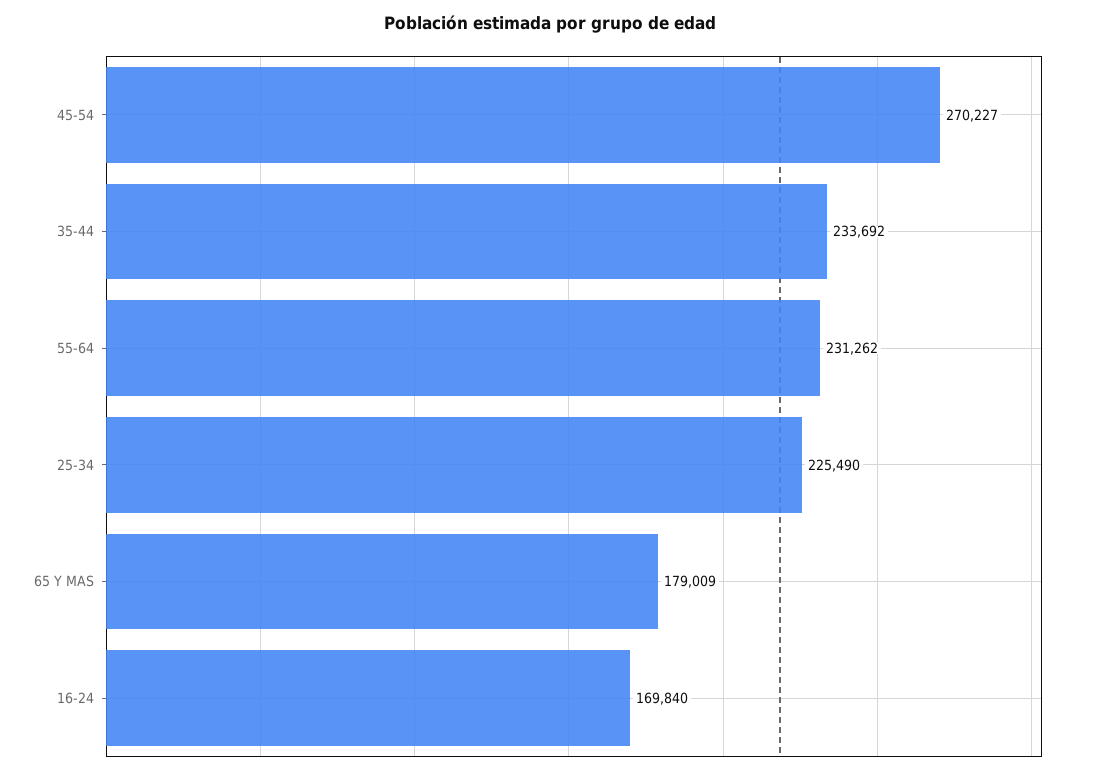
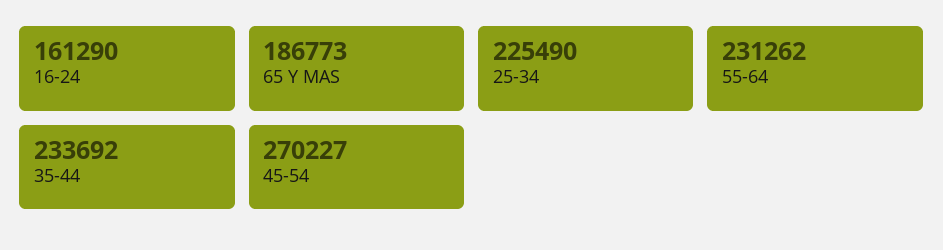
  {
    "45-54": 270227,
    "35-44": 233692,
    "55-64": 231262,
    "25-34": 225490,
-   "65 Y MAS": 179009,
+   "65 Y MAS": 186773,
-   "16-24": 169840
+   "16-24": 161290
  }

